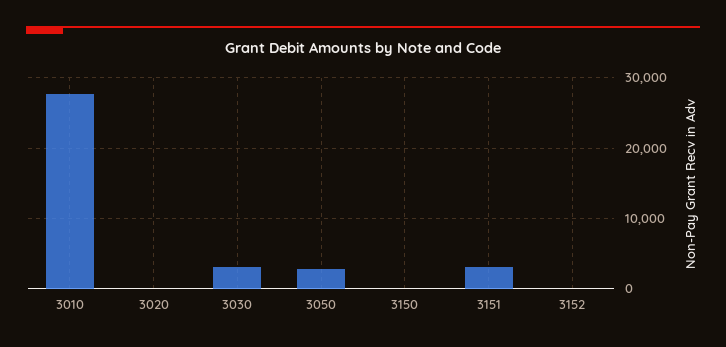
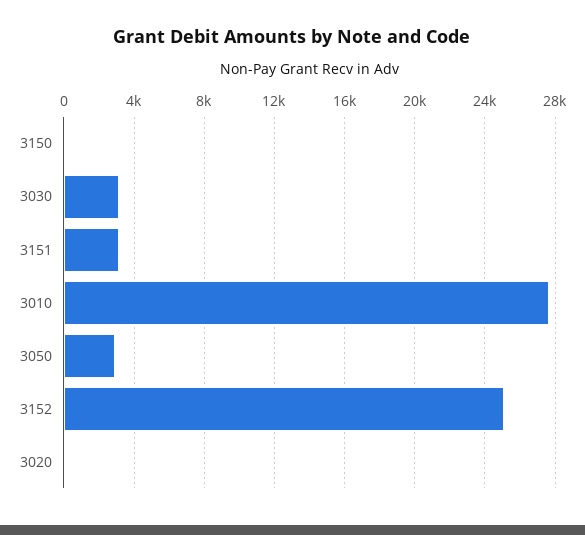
  {
    "3010": 27500,
    "3020": 0,
    "3030": 3000,
    "3050": 3000,
    "3150": 0,
    "3151": 3000,
-   "3152": 0
+   "3152": 25000
  }

